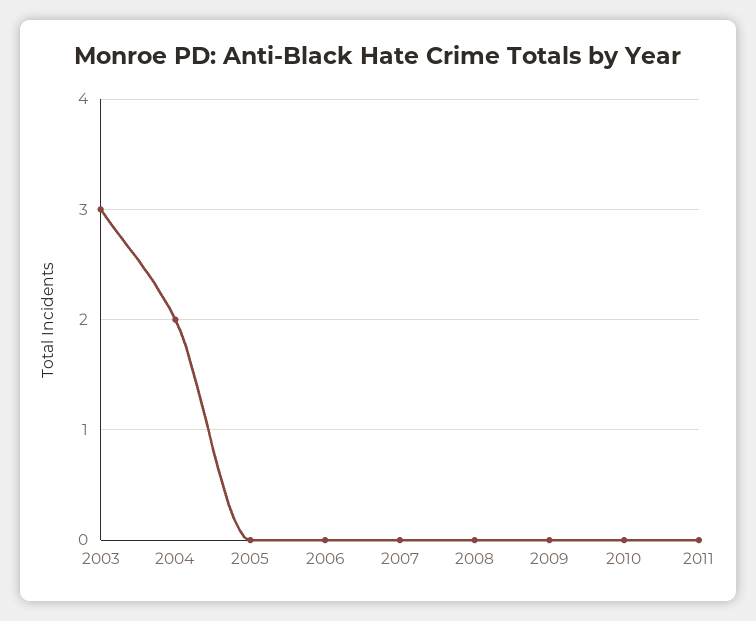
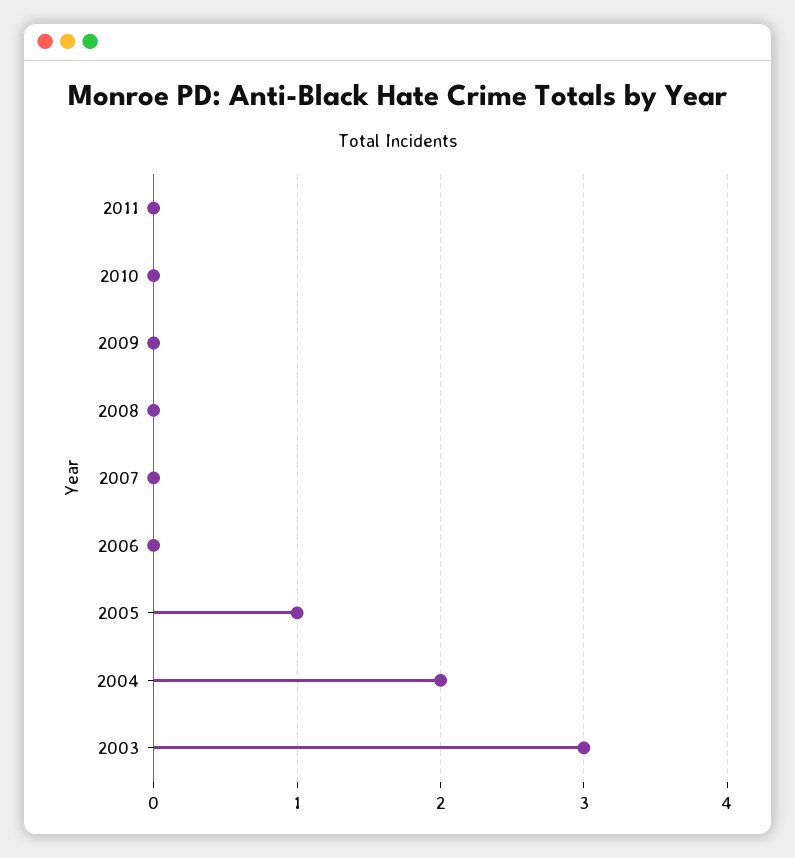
  {
    "2003": 3,
    "2004": 2,
-   "2005": 0,
+   "2005": 1,
    "2006": 0,
    "2007": 0,
    "2008": 0,
    "2009": 0,
    "2010": 0,
    "2011": 0
  }

